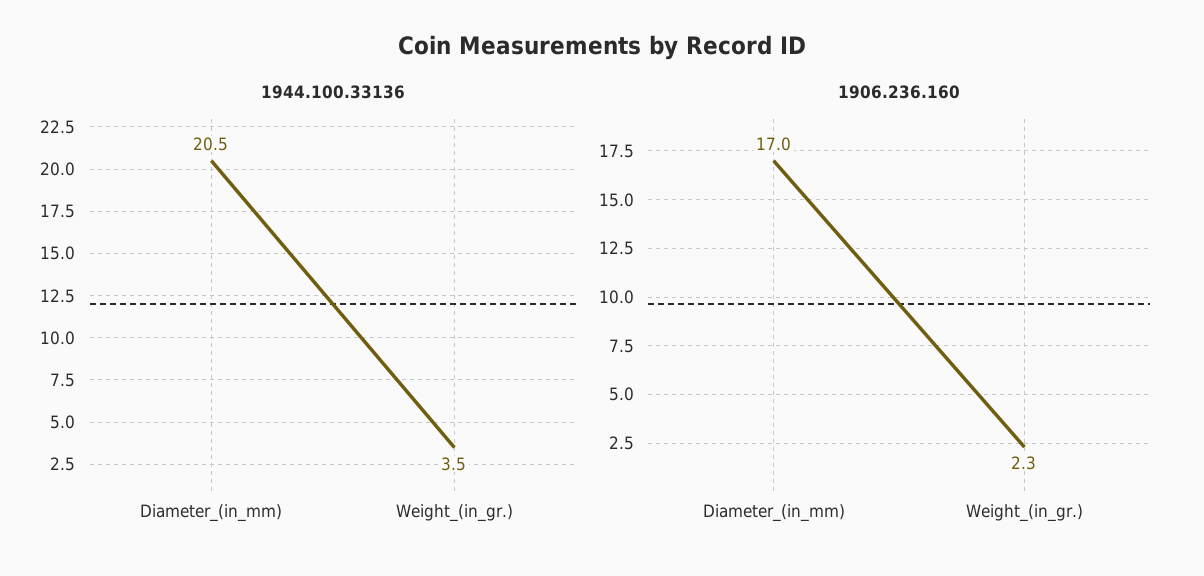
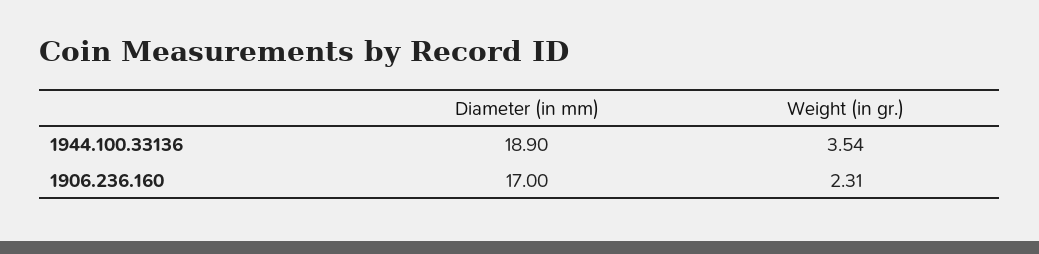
  {
    "1944.100.33136": {
-     "Diameter_(in_mm)": 20.5,
+     "Diameter_(in_mm)": 18.9,
      "Weight_(in_gr.)": 3.54
    },
    "1906.236.160": {
      "Diameter_(in_mm)": 17,
      "Weight_(in_gr.)": 2.31
    }
  }

